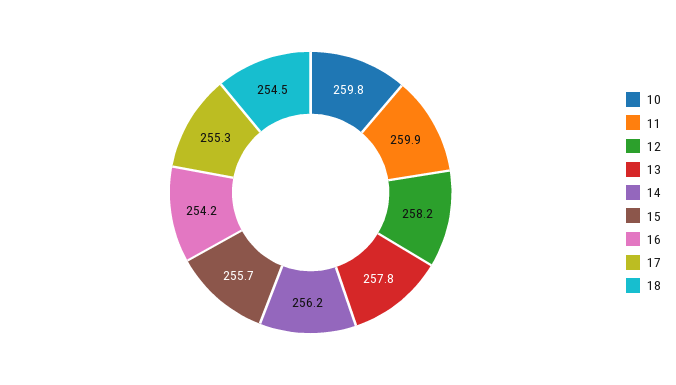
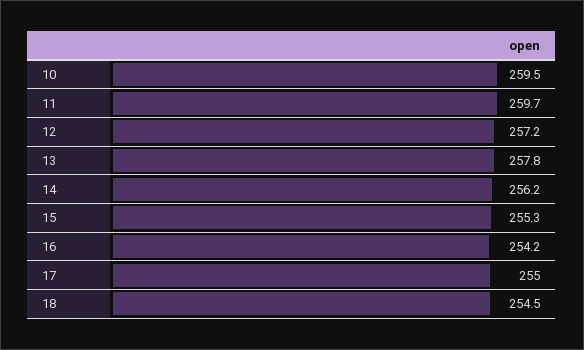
  {
-   "10": 259.8,
+   "10": 259.5,
-   "11": 259.9,
+   "11": 259.7,
-   "12": 258.2,
+   "12": 257.2,
    "13": 257.8,
    "14": 256.2,
-   "15": 255.7,
+   "15": 255.3,
    "16": 254.2,
-   "17": 255.3,
+   "17": 255,
    "18": 254.5
  }

